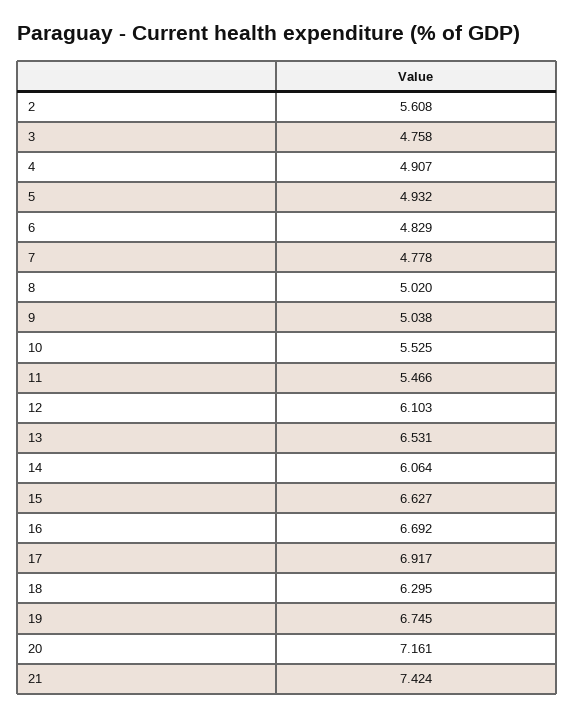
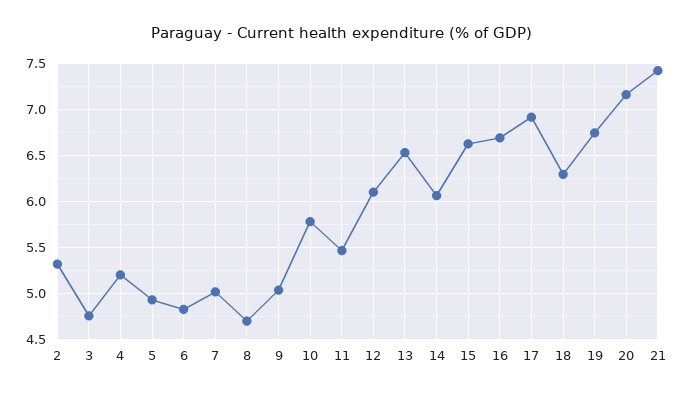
  {
-   "2": 5.608,
+   "2": 5.3,
    "3": 4.758,
-   "4": 4.907,
+   "4": 5.2,
    "5": 4.932,
    "6": 4.829,
-   "7": 4.778,
+   "7": 5,
-   "8": 5.02,
+   "8": 4.7,
    "9": 5.038,
-   "10": 5.525,
+   "10": 5.8,
    "11": 5.466,
    "12": 6.103,
    "13": 6.531,
    "14": 6.064,
    "15": 6.627,
    "16": 6.692,
    "17": 6.917,
    "18": 6.295,
    "19": 6.745,
    "20": 7.161,
    "21": 7.424
  }

